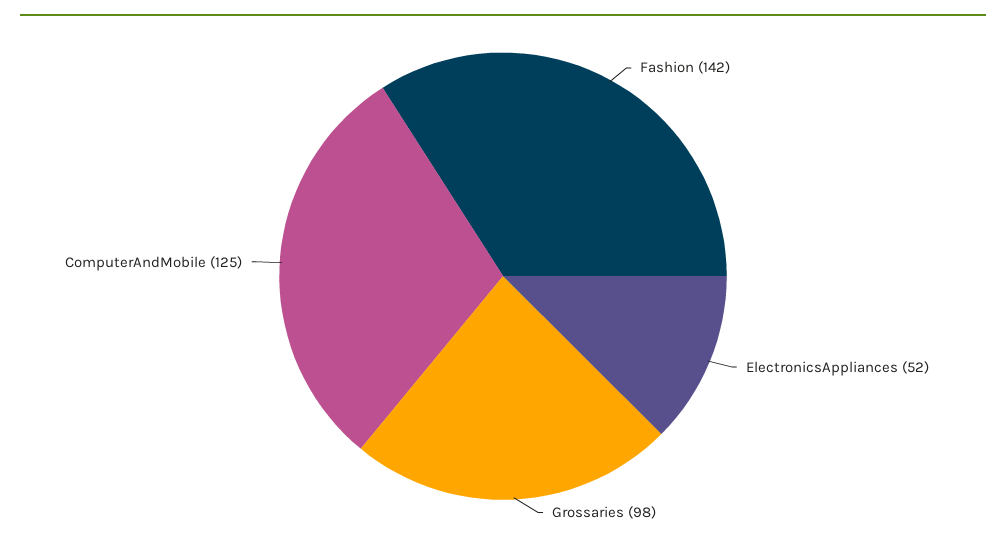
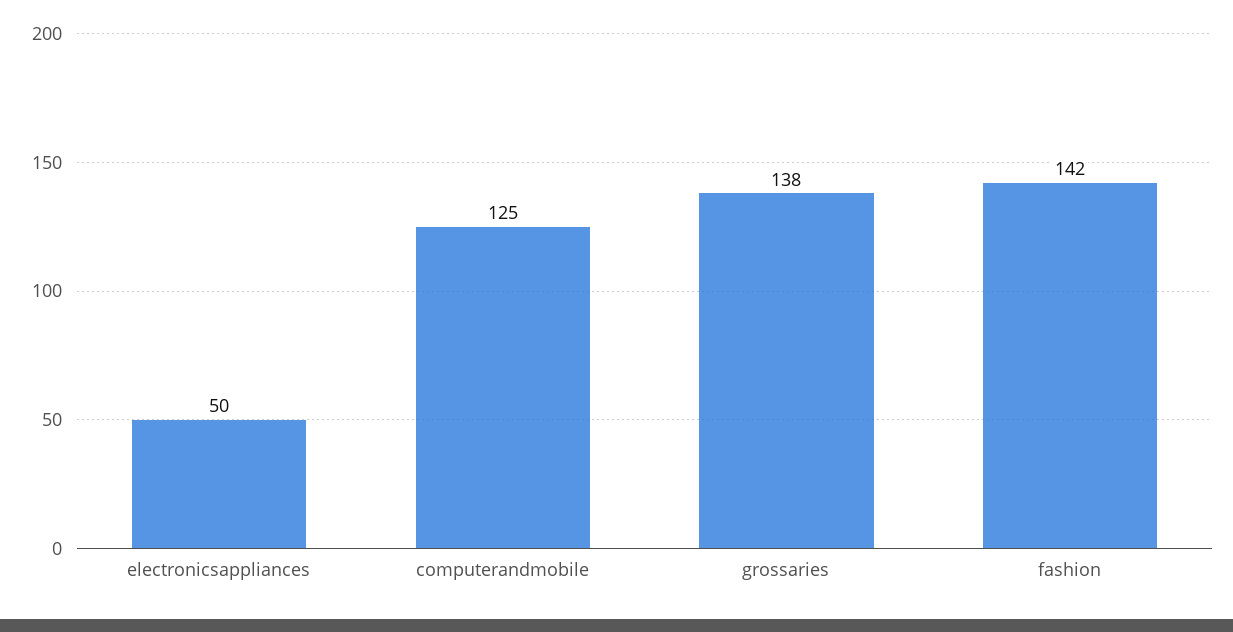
  {
    "Fashion": 142,
-   "ElectronicsAppliances": 52,
+   "ElectronicsAppliances": 50,
-   "Grossaries": 98,
+   "Grossaries": 138,
    "ComputerAndMobile": 125
  }

